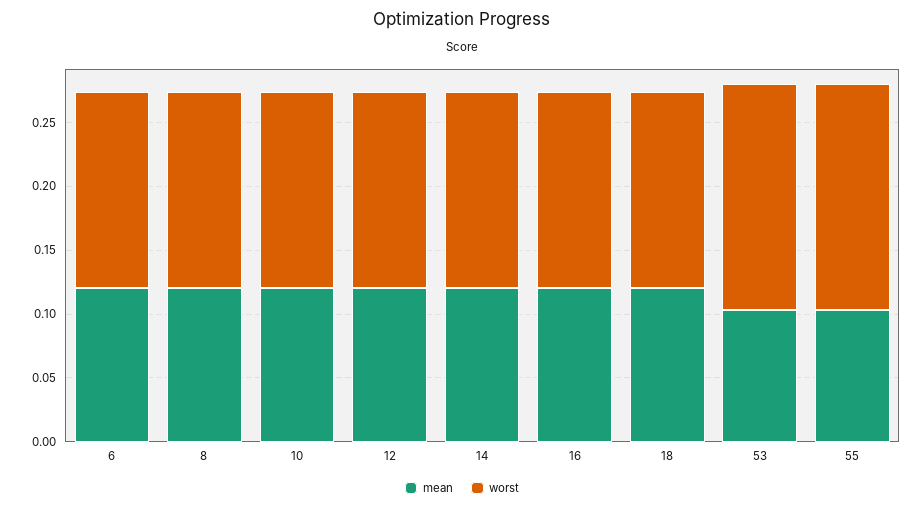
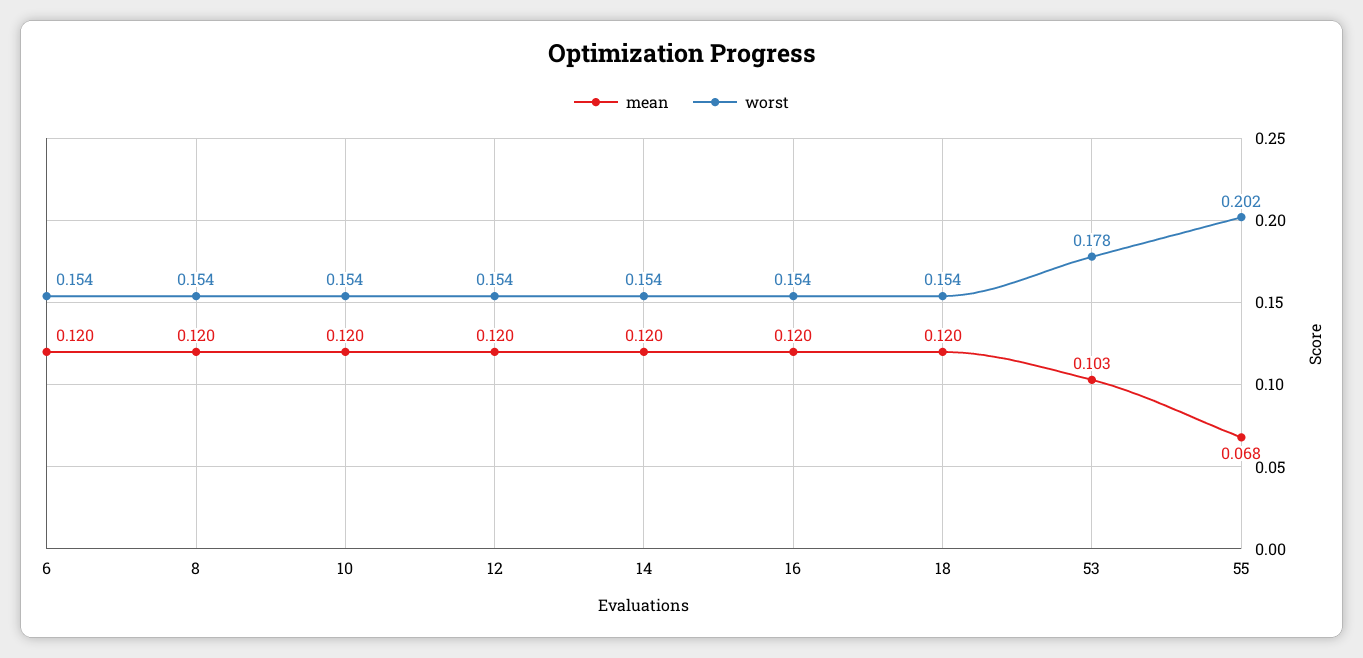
  {
    "mean": {
      "6": 0.12,
      "8": 0.12,
      "10": 0.12,
      "12": 0.12,
      "14": 0.12,
      "16": 0.12,
      "18": 0.12,
      "53": 0.103,
-     "55": 0.1
+     "55": 0.068
    },
    "worst": {
      "6": 0.154,
      "8": 0.154,
      "10": 0.154,
      "12": 0.154,
      "14": 0.154,
      "16": 0.154,
      "18": 0.154,
      "53": 0.178,
-     "55": 0.18
+     "55": 0.202
    }
  }

